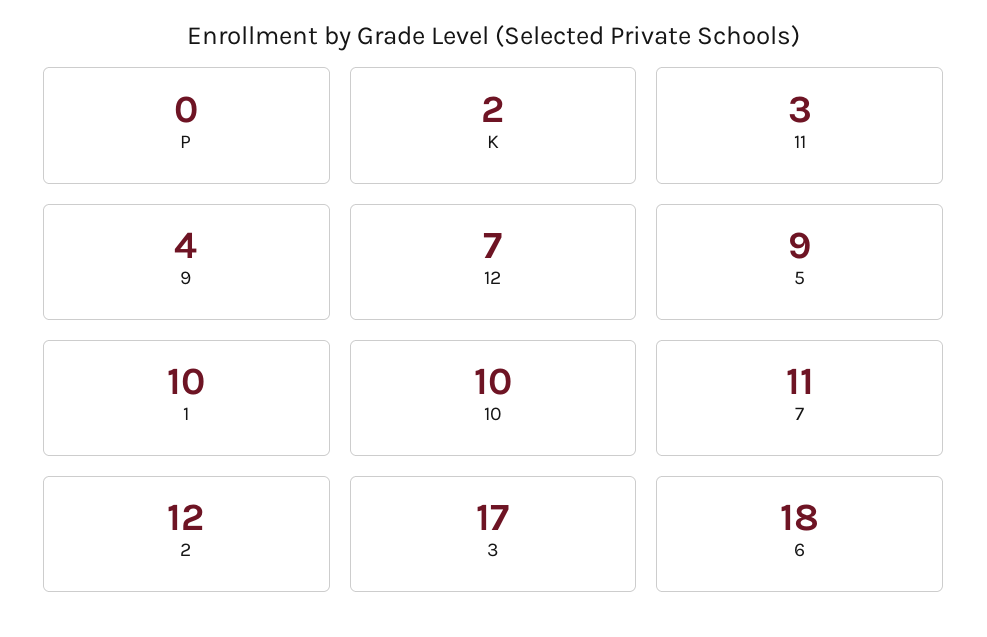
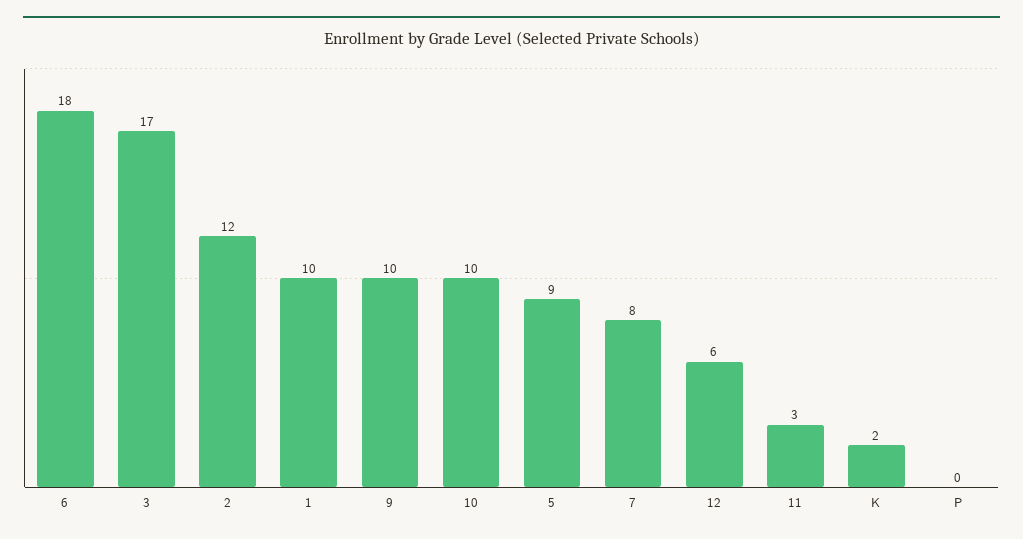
  {
    "P": 0,
    "K": 2,
    "11": 3,
-   "9": 4,
+   "9": 10,
-   "12": 7,
+   "12": 6,
    "5": 9,
    "1": 10,
    "10": 10,
-   "7": 11,
+   "7": 8,
    "2": 12,
    "3": 17,
    "6": 18
  }

